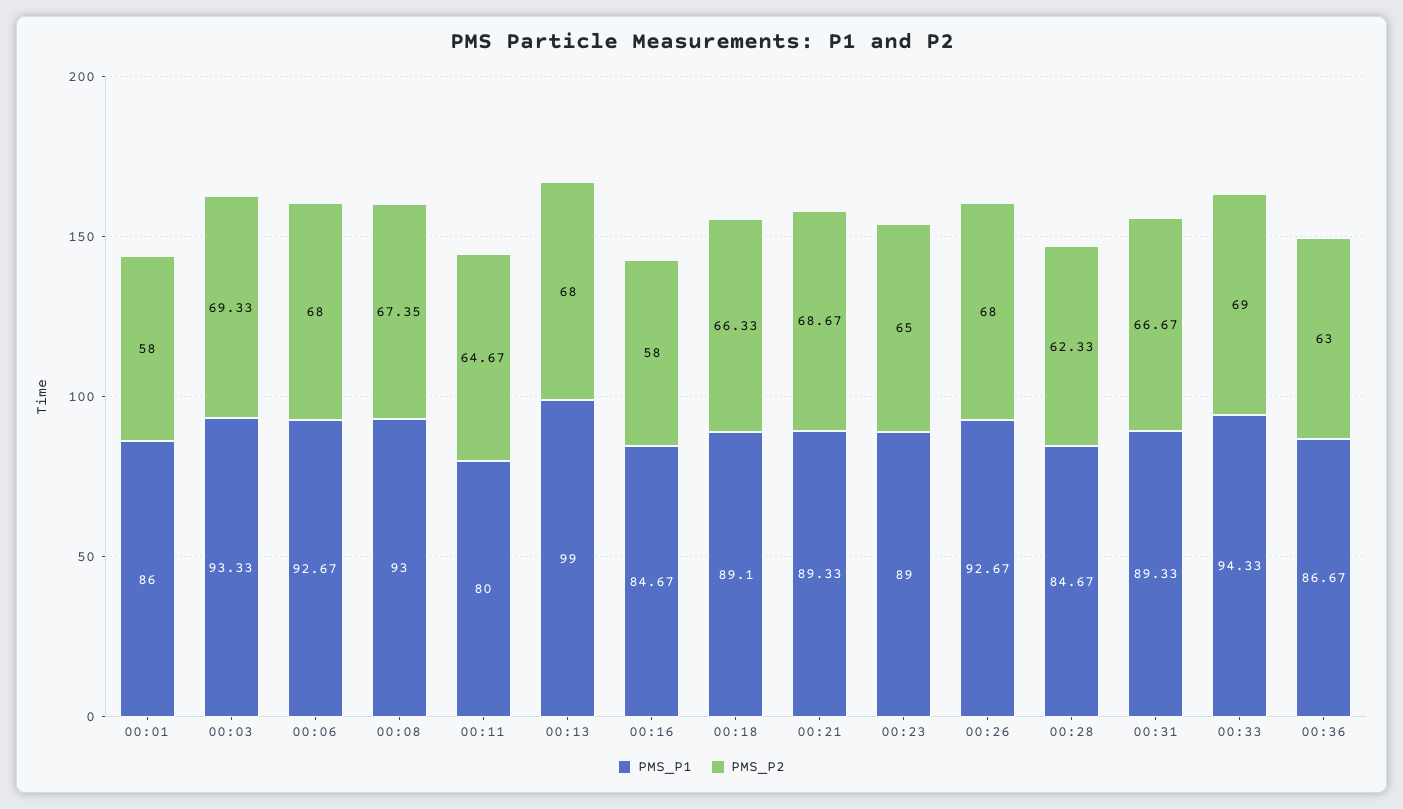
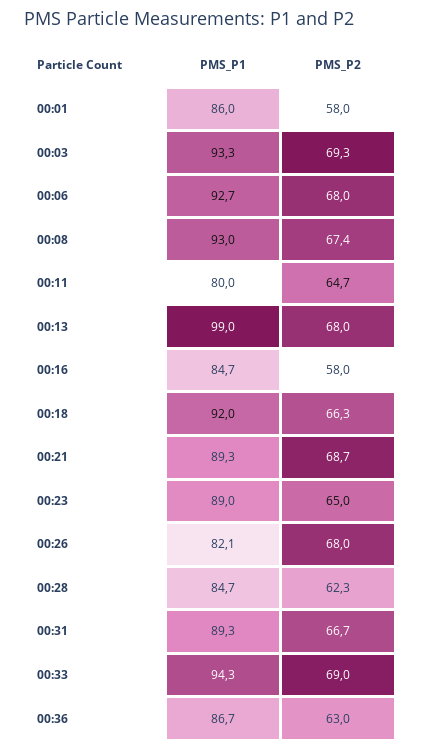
  {
    "PMS_P1": {
      "00:01": 86,
      "00:03": 93.33,
      "00:06": 92.67,
      "00:08": 93,
      "00:11": 80,
      "00:13": 99,
      "00:16": 84.67,
-     "00:18": 89.1,
+     "00:18": 92,
      "00:21": 89.33,
      "00:23": 89,
-     "00:26": 92.67,
+     "00:26": 82.1,
      "00:28": 84.67,
      "00:31": 89.33,
      "00:33": 94.33,
      "00:36": 86.67
    },
    "PMS_P2": {
      "00:01": 58,
      "00:03": 69.33,
      "00:06": 68,
      "00:08": 67.35,
      "00:11": 64.67,
      "00:13": 68,
      "00:16": 58,
      "00:18": 66.33,
      "00:21": 68.67,
      "00:23": 65,
      "00:26": 68,
      "00:28": 62.33,
      "00:31": 66.67,
      "00:33": 69,
      "00:36": 63
    }
  }

